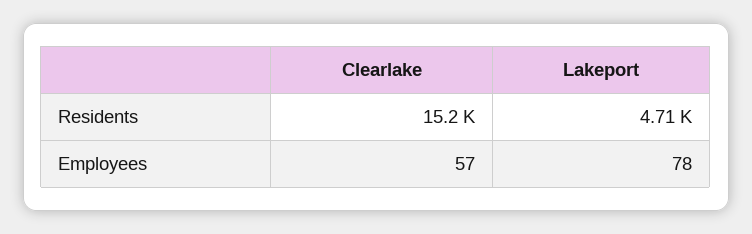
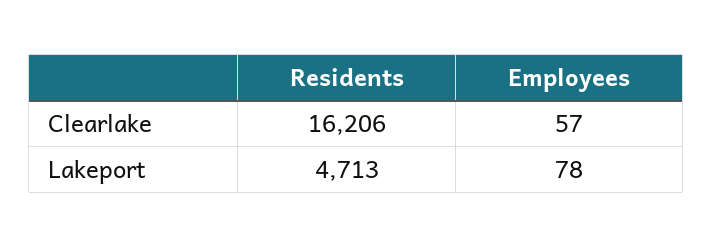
  {
    "Clearlake": {
-     "Residents": 15200,
+     "Residents": 16206,
      "Employees": 57
    },
    "Lakeport": {
      "Residents": 4713,
      "Employees": 78
    }
  }

